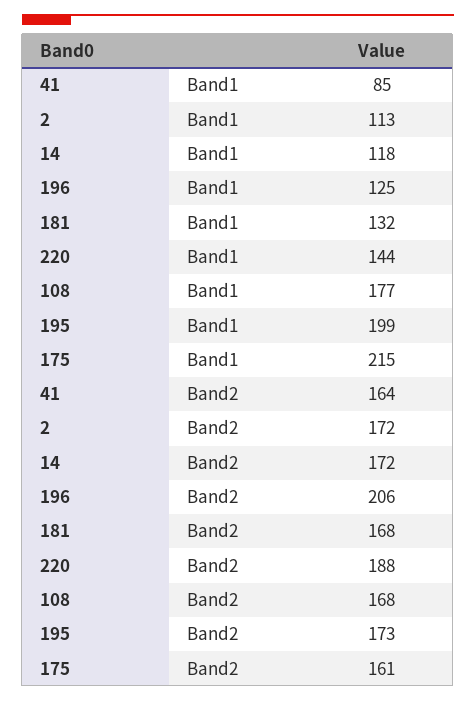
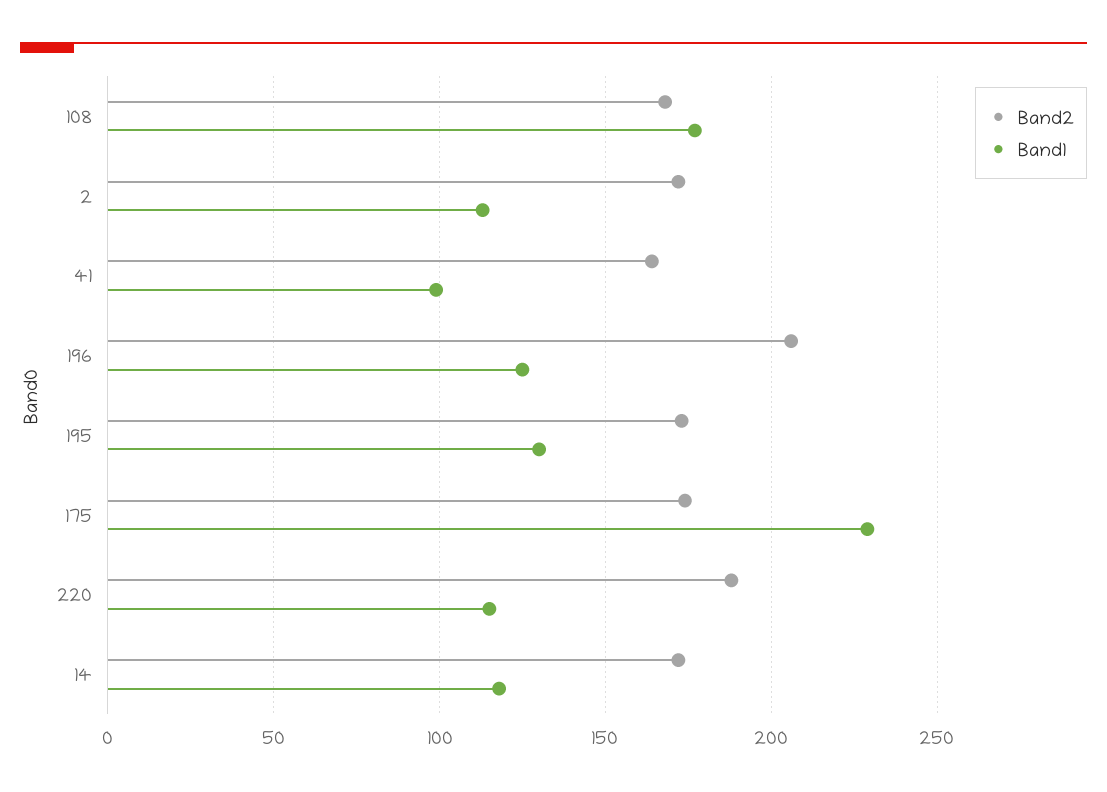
  {
    "Band1": {
-     "41": 85,
+     "41": 100,
      "2": 113,
      "14": 118,
      "196": 125,
-     "181": 132,
-     "220": 144,
+     "220": 115,
      "108": 177,
-     "195": 199,
+     "195": 130,
-     "175": 215
+     "175": 230
    },
    "Band2": {
      "41": 164,
      "2": 172,
      "14": 172,
      "196": 206,
-     "181": 168,
      "220": 188,
      "108": 168,
      "195": 173,
-     "175": 161
+     "175": 175
    }
  }

